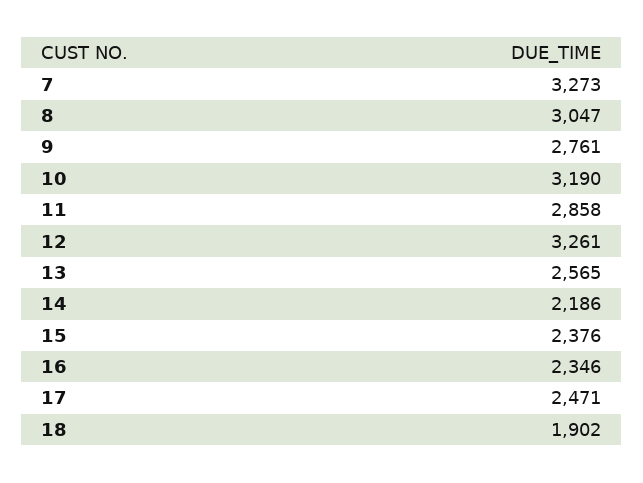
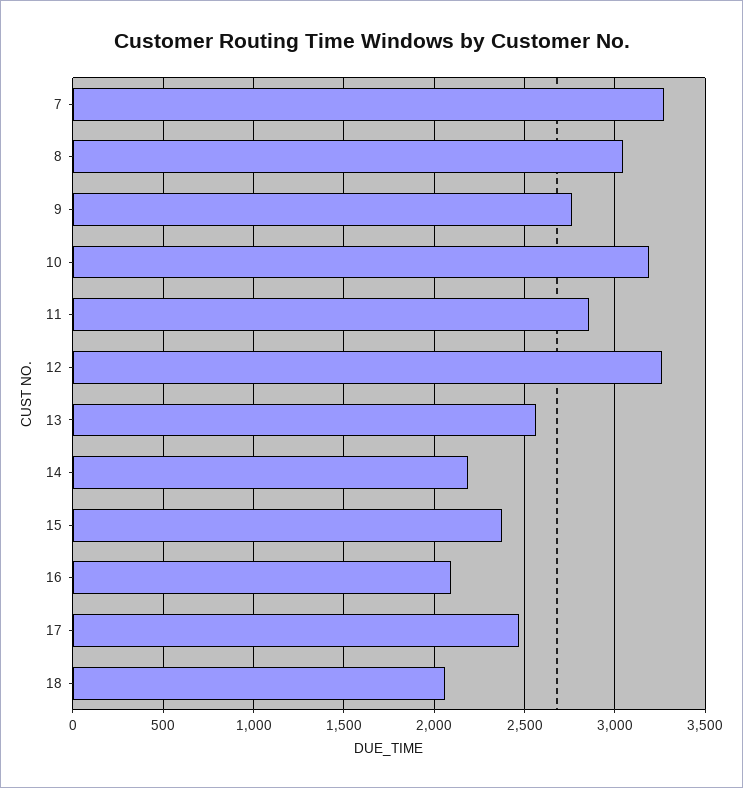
  {
    "7": 3273,
    "8": 3047,
    "9": 2761,
    "10": 3190,
    "11": 2858,
    "12": 3261,
    "13": 2565,
    "14": 2186,
    "15": 2376,
-   "16": 2346,
+   "16": 2100,
    "17": 2471,
-   "18": 1902
+   "18": 2050
  }

